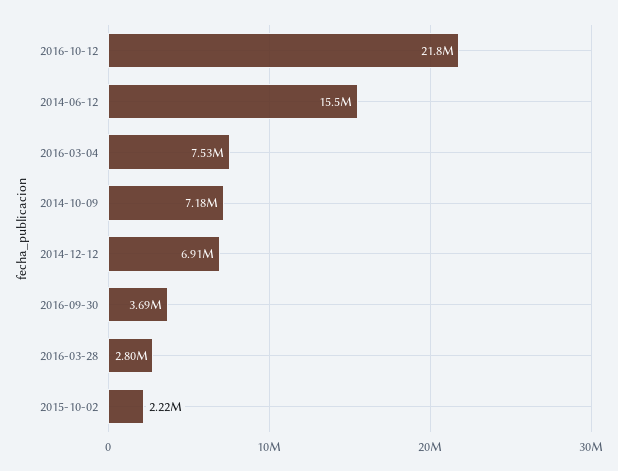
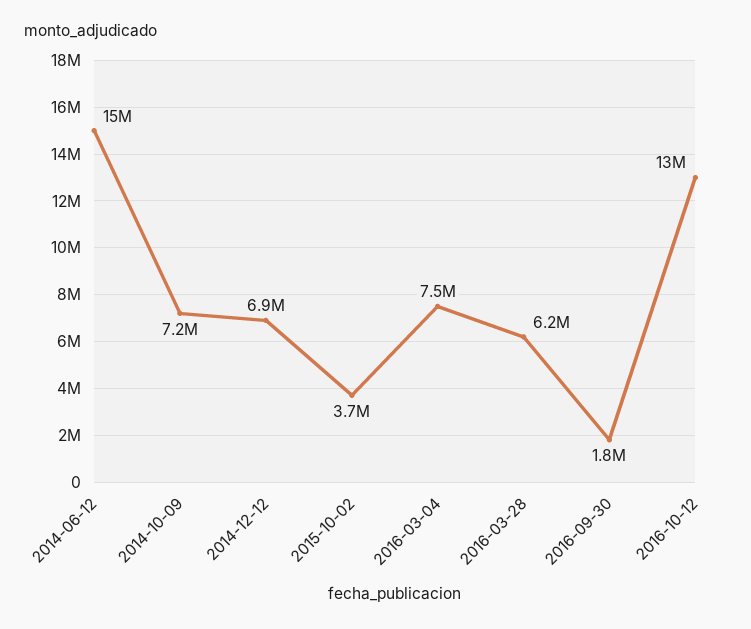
  {
-   "2016-10-12": 21800000,
+   "2016-10-12": 13000000,
    "2014-06-12": 15500000,
    "2016-03-04": 7530000,
    "2014-10-09": 7180000,
    "2014-12-12": 6910000,
-   "2016-09-30": 3690000,
+   "2016-09-30": 1800000,
-   "2016-03-28": 2800000,
+   "2016-03-28": 6200000,
-   "2015-10-02": 2220000
+   "2015-10-02": 3700000
  }

